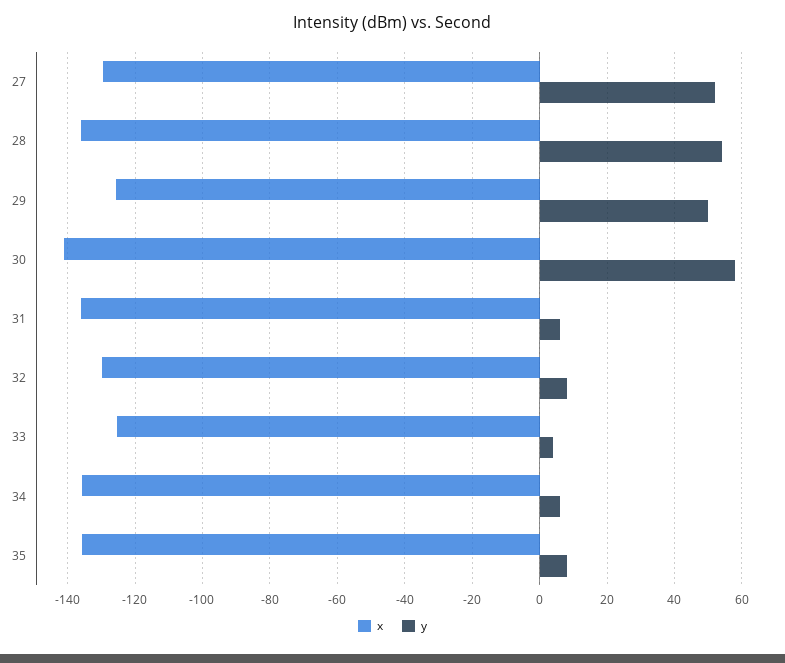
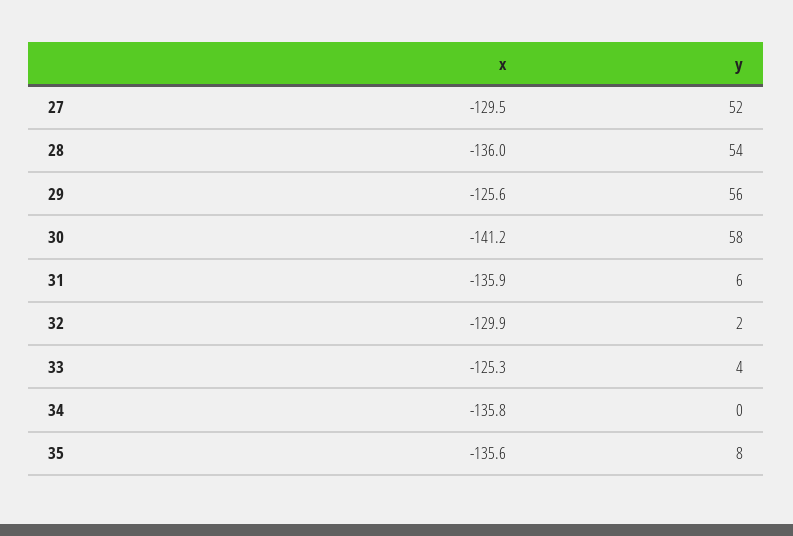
  {
    "x": {
      "27": -129.5,
      "28": -136,
      "29": -125.6,
      "30": -141.2,
      "31": -135.9,
      "32": -129.9,
      "33": -125.3,
      "34": -135.8,
      "35": -135.6
    },
    "y": {
      "27": 52,
      "28": 54,
-     "29": 50,
+     "29": 56,
      "30": 58,
      "31": 6,
-     "32": 8,
+     "32": 2,
      "33": 4,
-     "34": 6,
+     "34": 0,
      "35": 8
    }
  }

